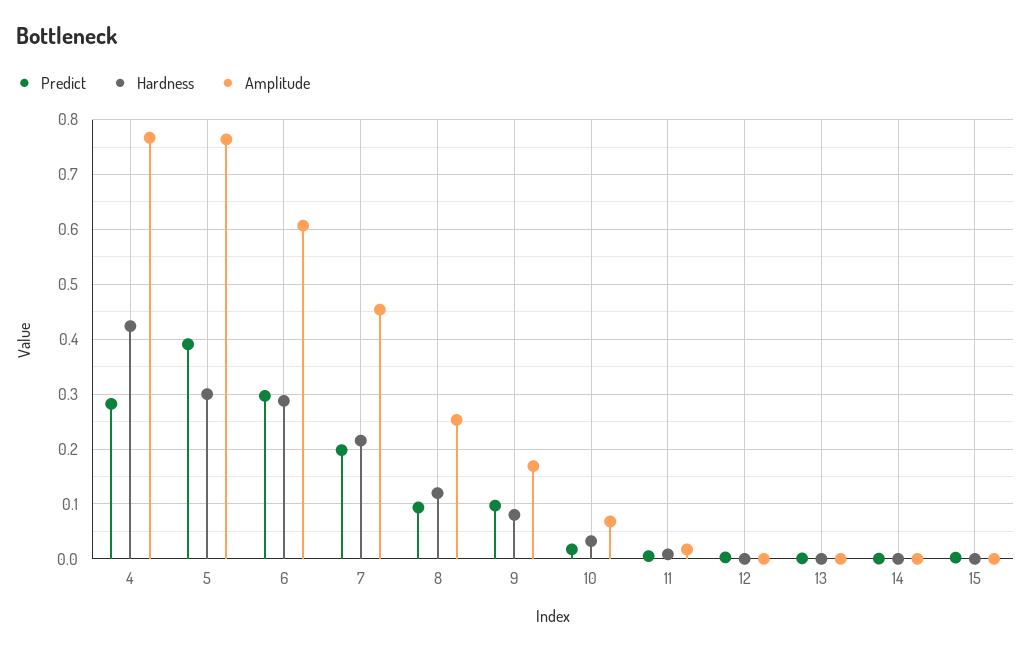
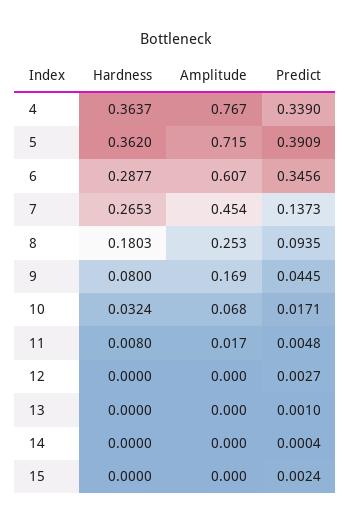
  {
    "Predict": {
-     "4": 0.28,
+     "4": 0.339,
      "5": 0.3909,
-     "6": 0.3,
+     "6": 0.3456,
-     "7": 0.2,
+     "7": 0.1373,
      "8": 0.0935,
-     "9": 0.1,
+     "9": 0.0445,
      "10": 0.0171,
      "11": 0.0048,
      "12": 0.0027,
      "13": 0.001,
      "14": 0.0004,
      "15": 0.0024
    },
    "Hardness": {
-     "4": 0.42,
+     "4": 0.3637,
-     "5": 0.3,
+     "5": 0.362,
      "6": 0.2877,
-     "7": 0.22,
+     "7": 0.2653,
-     "8": 0.12,
+     "8": 0.1803,
      "9": 0.08,
      "10": 0.0324,
      "11": 0.008,
      "12": 0,
      "13": 0,
      "14": 0,
      "15": 0
    },
    "Amplitude": {
      "4": 0.767,
-     "5": 0.76,
+     "5": 0.715,
      "6": 0.607,
      "7": 0.454,
      "8": 0.253,
      "9": 0.169,
      "10": 0.068,
      "11": 0.017,
      "12": 0,
      "13": 0,
      "14": 0,
      "15": 0
    }
  }

